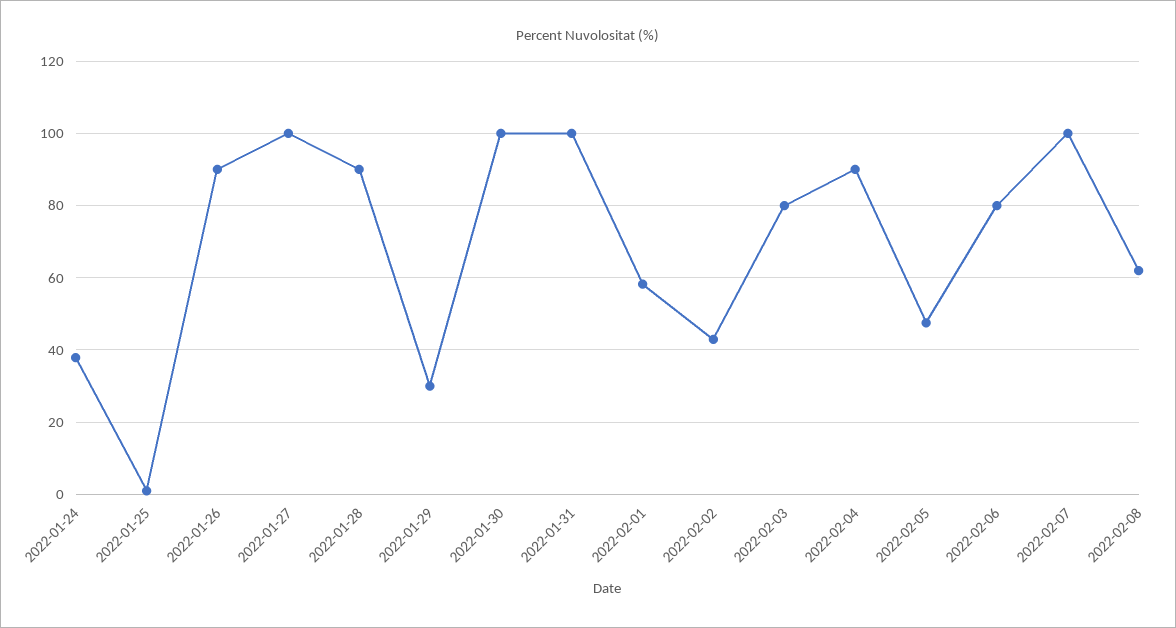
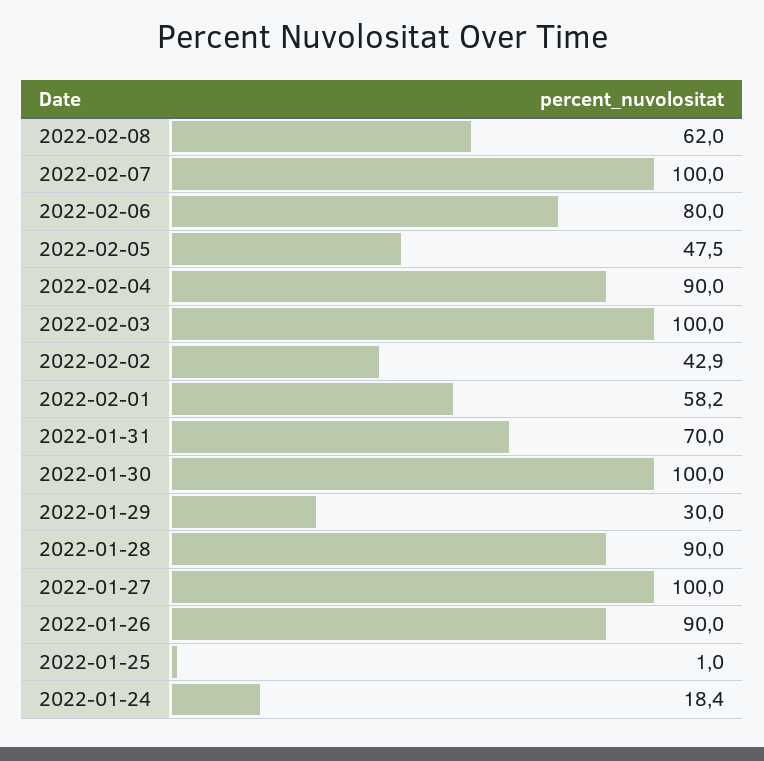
  {
-   "2022-01-24": 38,
+   "2022-01-24": 18.4,
    "2022-01-25": 1,
    "2022-01-26": 90,
    "2022-01-27": 100,
    "2022-01-28": 90,
    "2022-01-29": 30,
    "2022-01-30": 100,
-   "2022-01-31": 100,
+   "2022-01-31": 70,
    "2022-02-01": 58.2,
    "2022-02-02": 42.9,
-   "2022-02-03": 80,
+   "2022-02-03": 100,
    "2022-02-04": 90,
    "2022-02-05": 47.5,
    "2022-02-06": 80,
    "2022-02-07": 100,
    "2022-02-08": 62
  }

